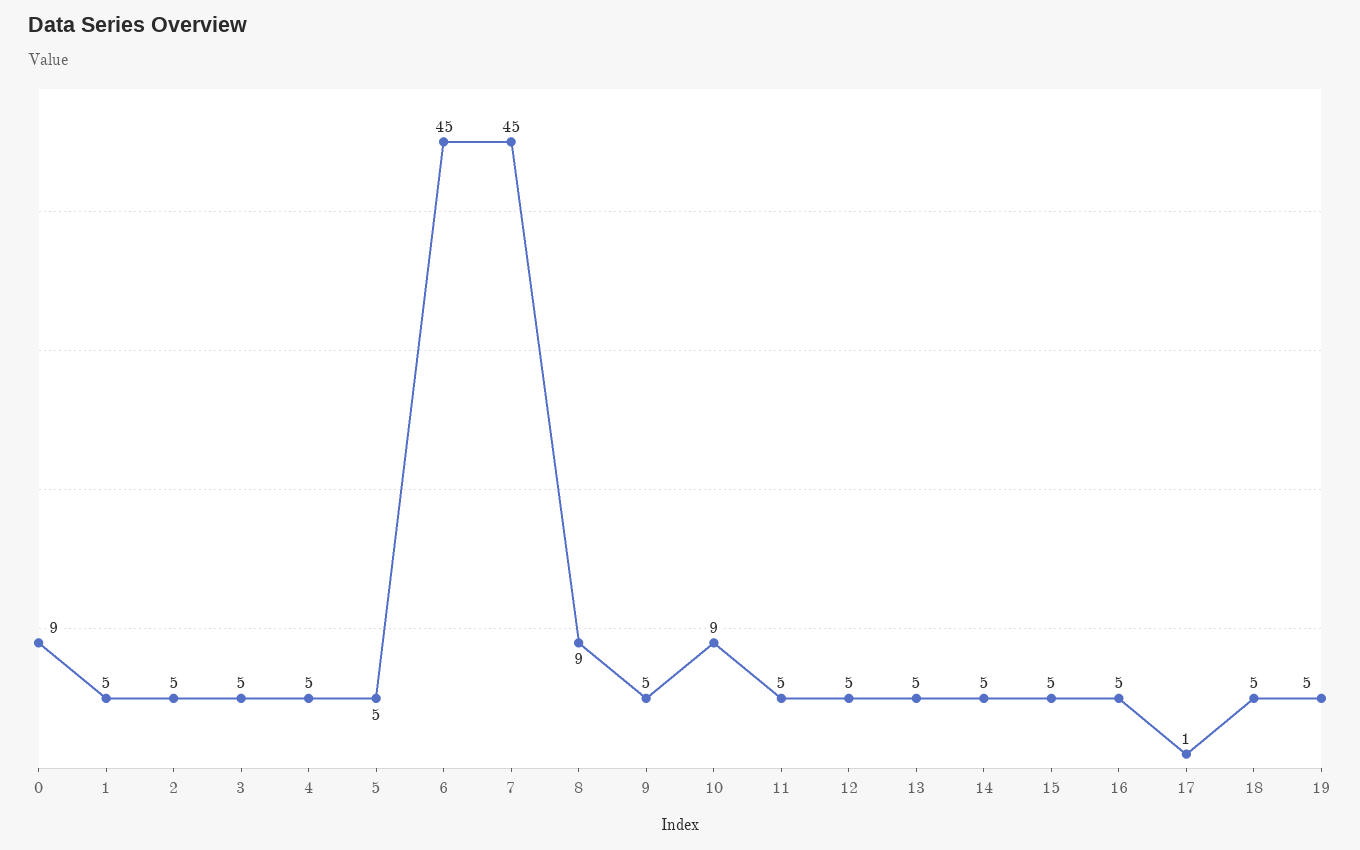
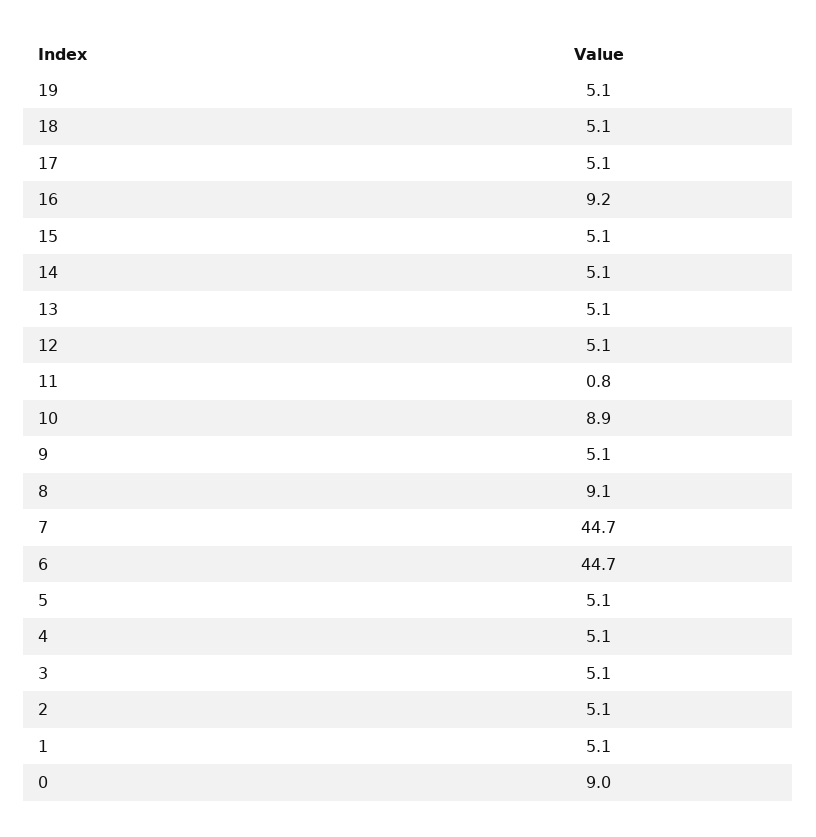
  {
    "0": 9,
    "1": 5.1,
    "2": 5.1,
    "3": 5.1,
    "4": 5.1,
    "5": 5.1,
    "6": 44.7,
    "7": 44.7,
    "8": 9.1,
    "9": 5.1,
    "10": 8.9,
-   "11": 5,
+   "11": 0.8,
    "12": 5.1,
    "13": 5.1,
    "14": 5.1,
    "15": 5.1,
-   "16": 5,
+   "16": 9.2,
-   "17": 1,
+   "17": 5.1,
    "18": 5.1,
    "19": 5.1
  }

